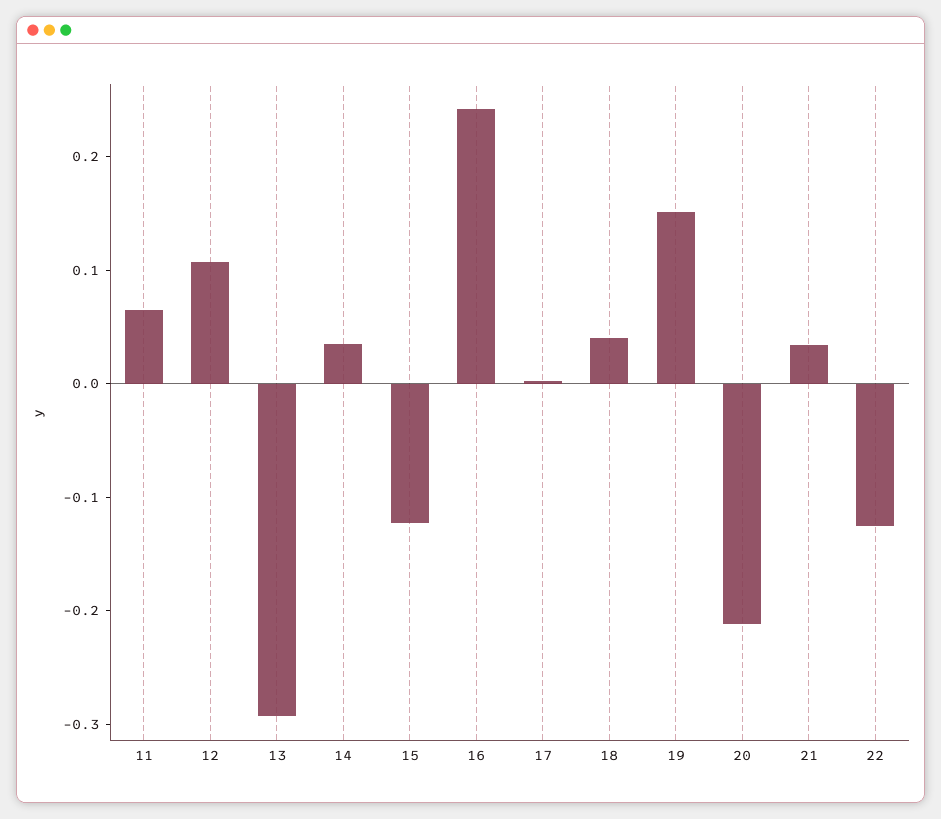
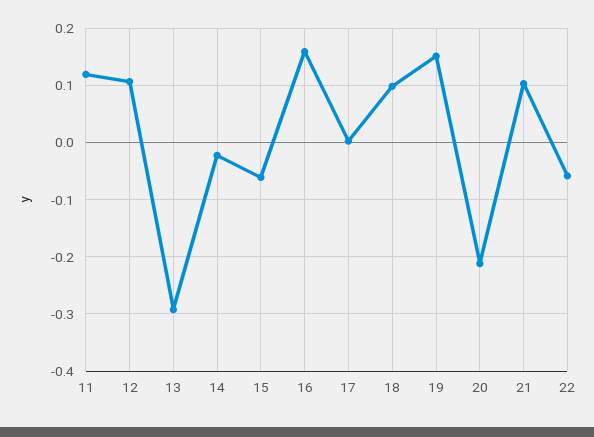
  {
-   "11": 0.06,
+   "11": 0.12,
    "12": 0.1,
    "13": -0.3,
-   "14": 0.04,
+   "14": -0.02,
-   "15": -0.12,
+   "15": -0.06,
-   "16": 0.24,
+   "16": 0.16,
    "17": 0,
-   "18": 0.04,
+   "18": 0.1,
    "19": 0.16,
    "20": -0.22,
-   "21": 0.04,
+   "21": 0.1,
-   "22": -0.12
+   "22": -0.06
  }

